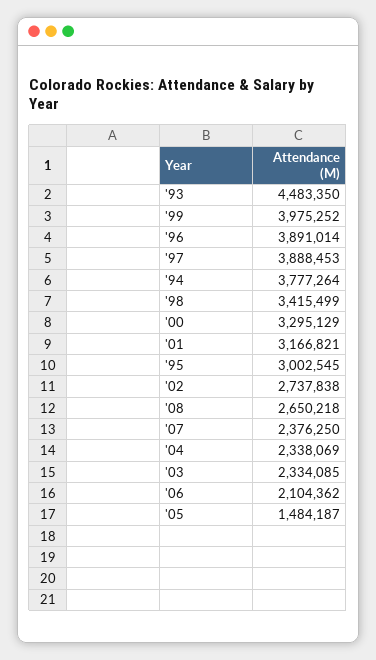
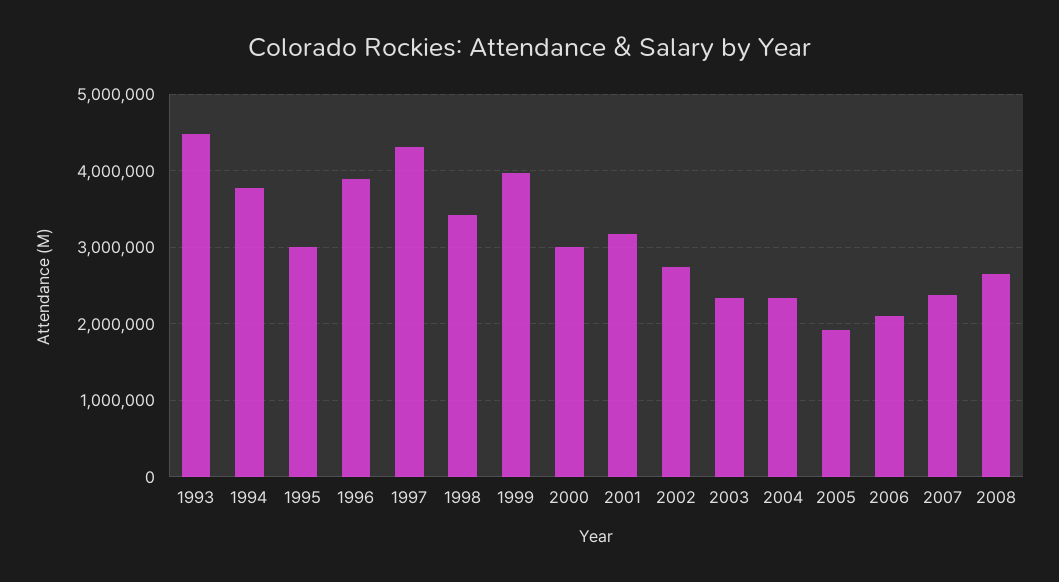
  {
    "'93": 4483350,
    "'99": 3975252,
    "'96": 3891014,
-   "'97": 3888453,
+   "'97": 4300000,
    "'94": 3777264,
    "'98": 3415499,
-   "'00": 3295129,
+   "'00": 3000000,
    "'01": 3166821,
    "'95": 3002545,
    "'02": 2737838,
    "'08": 2650218,
    "'07": 2376250,
    "'04": 2338069,
    "'03": 2334085,
    "'06": 2104362,
-   "'05": 1484187
+   "'05": 1900000
  }

